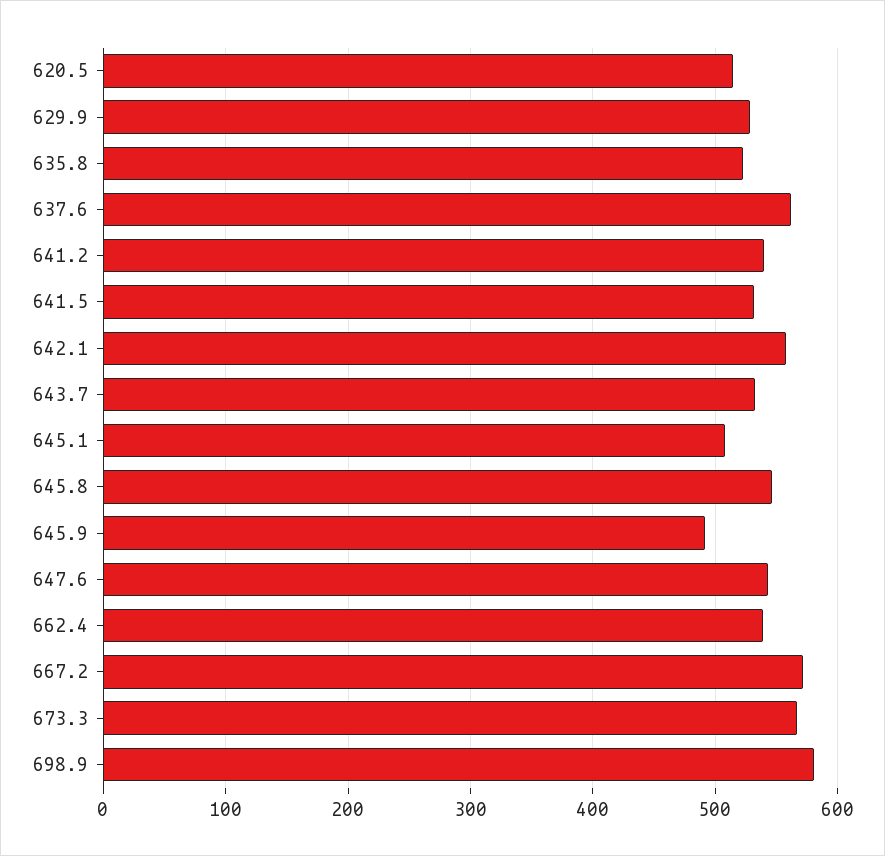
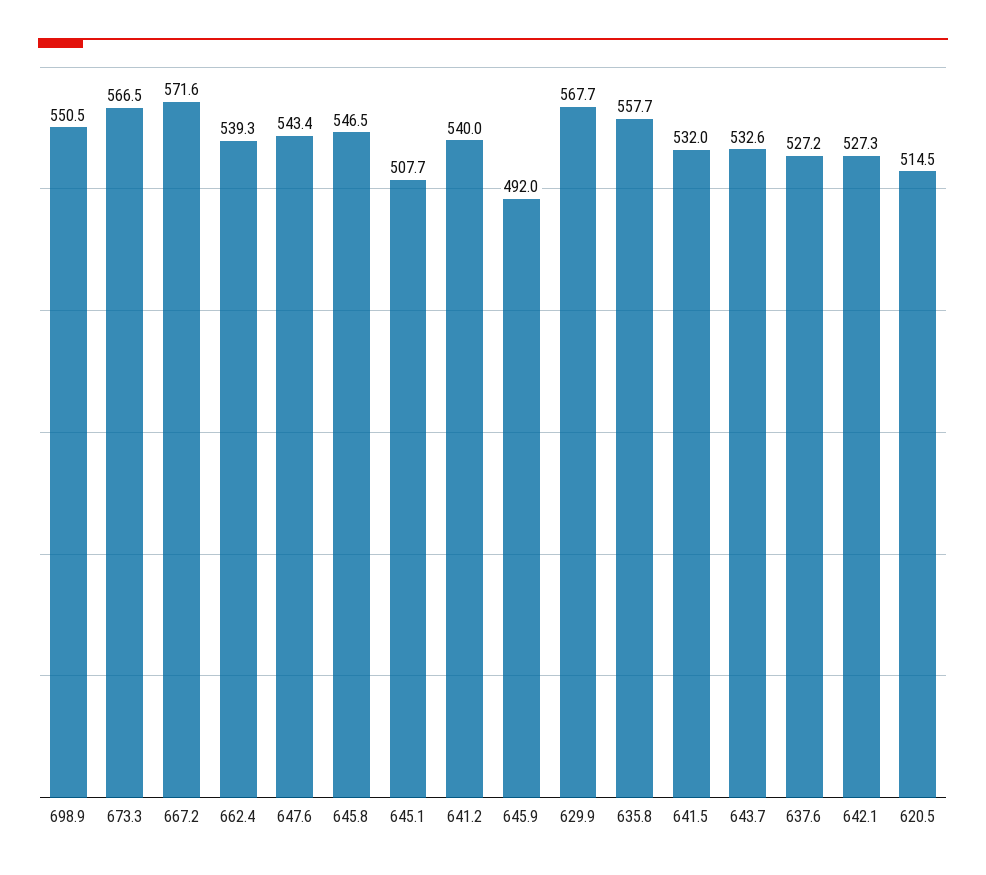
  {
    "620.5": 514.5,
-   "629.9": 530,
+   "629.9": 567.7,
-   "635.8": 520,
+   "635.8": 557.7,
-   "637.6": 560,
+   "637.6": 527.2,
    "641.2": 540,
    "641.5": 532,
-   "642.1": 560,
+   "642.1": 527.3,
    "643.7": 532.6,
    "645.1": 507.7,
    "645.8": 546.5,
    "645.9": 492,
    "647.6": 543.4,
    "662.4": 539.3,
    "667.2": 571.6,
    "673.3": 566.5,
-   "698.9": 580
+   "698.9": 550.5
  }

